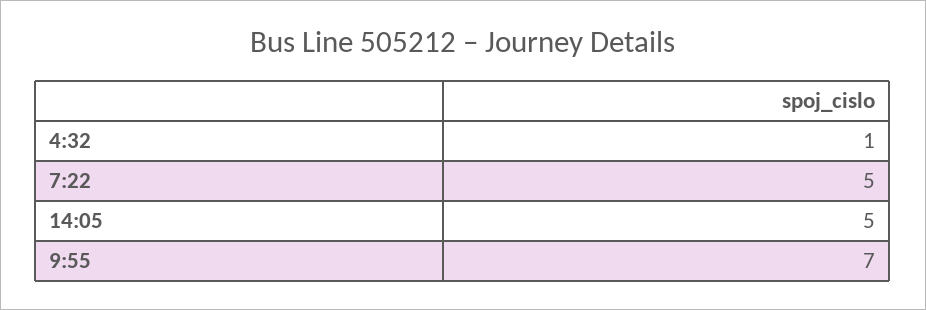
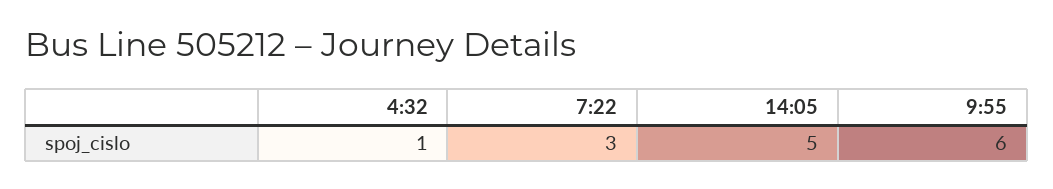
  {
    "4:32": 1,
-   "7:22": 5,
+   "7:22": 3,
    "14:05": 5,
-   "9:55": 7
+   "9:55": 6
  }

